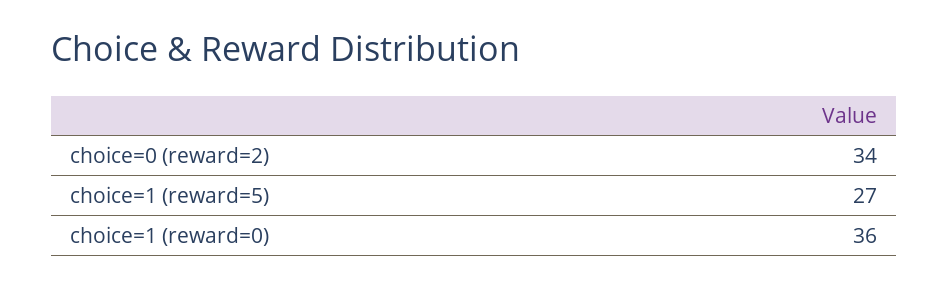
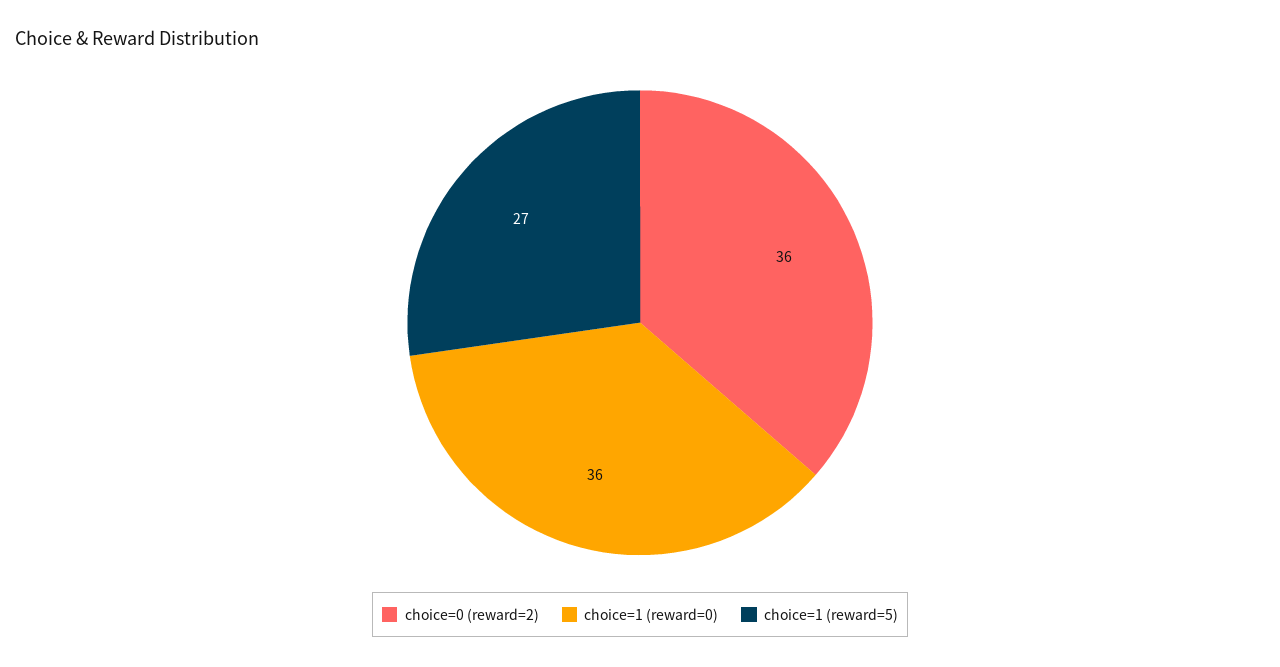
  {
-   "choice=0 (reward=2)": 34,
+   "choice=0 (reward=2)": 36,
    "choice=1 (reward=5)": 27,
    "choice=1 (reward=0)": 36
  }

